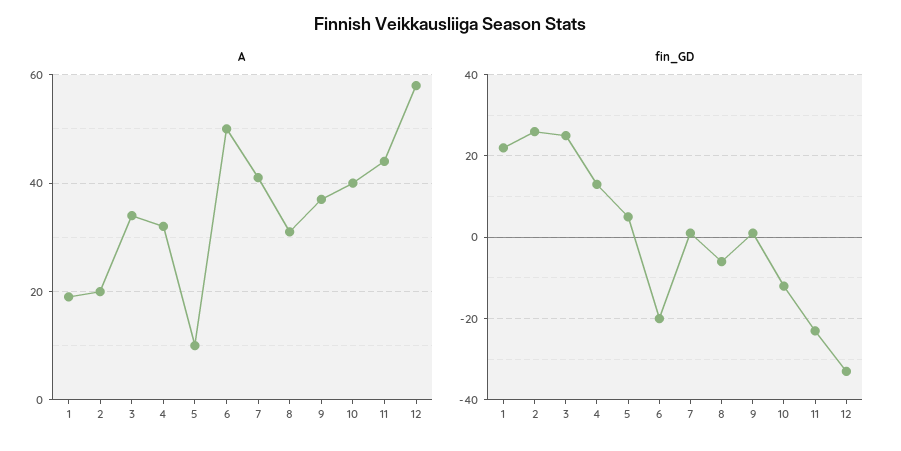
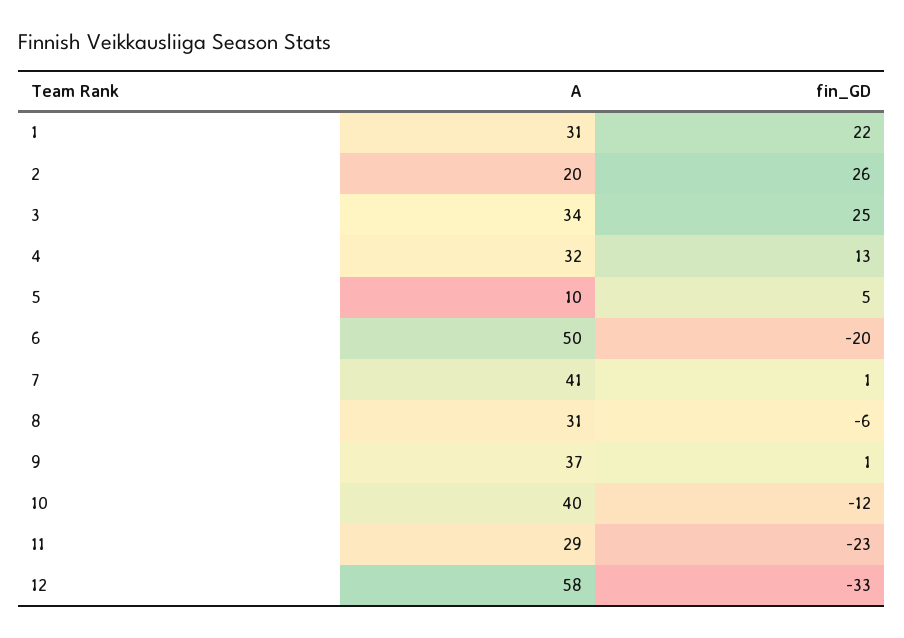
  {
    "A": {
-     "1": 20,
+     "1": 31,
      "2": 20,
      "3": 34,
      "4": 32,
      "5": 10,
      "6": 50,
      "7": 41,
      "8": 31,
      "9": 37,
      "10": 40,
-     "11": 45,
+     "11": 29,
      "12": 58
    },
    "fin_GD": {
      "1": 22,
      "2": 26,
      "3": 25,
      "4": 13,
      "5": 5,
      "6": -20,
      "7": 1,
      "8": -6,
      "9": 1,
      "10": -12,
      "11": -23,
      "12": -33
    }
  }

